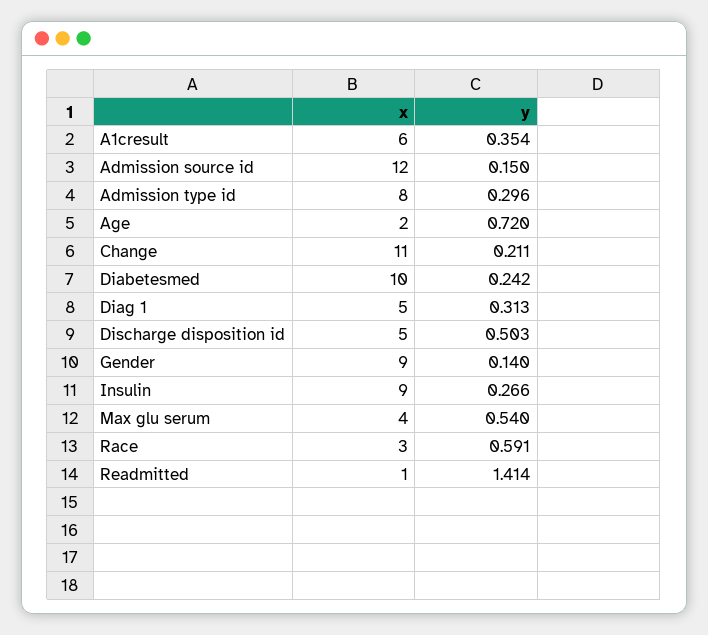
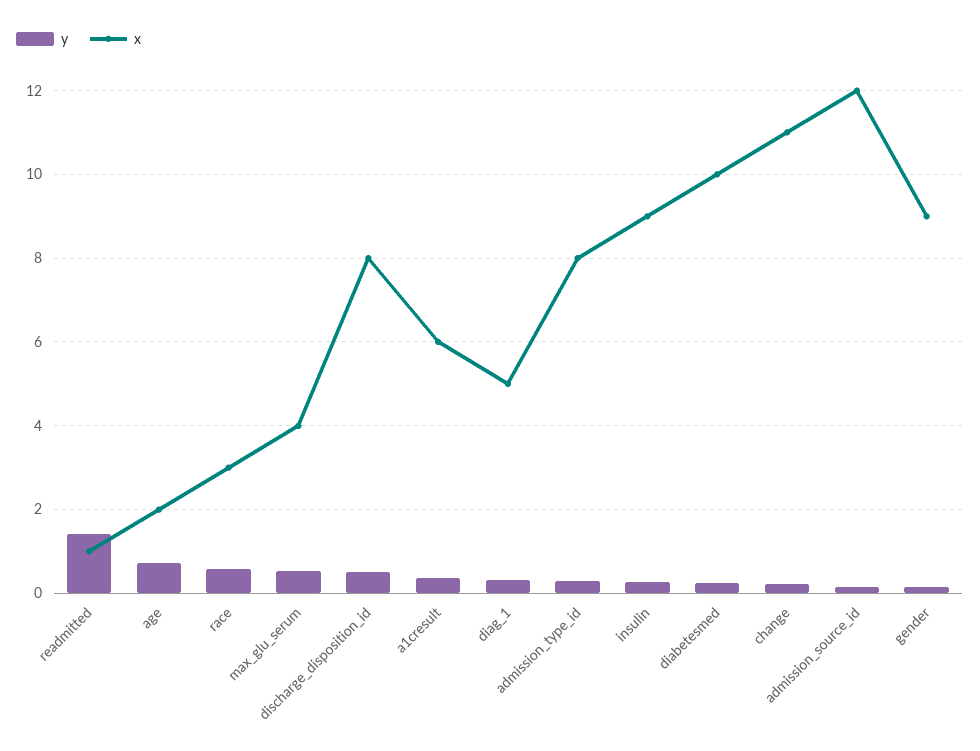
  {
    "x": {
      "A1cresult": 6,
      "Admission source id": 12,
      "Admission type id": 8,
      "Age": 2,
      "Change": 11,
      "Diabetesmed": 10,
      "Diag 1": 5,
-     "Discharge disposition id": 5,
+     "Discharge disposition id": 8,
      "Gender": 9,
      "Insulin": 9,
      "Max glu serum": 4,
      "Race": 3,
      "Readmitted": 1
    },
    "y": {
      "A1cresult": 0.354,
      "Admission source id": 0.15,
      "Admission type id": 0.296,
      "Age": 0.72,
      "Change": 0.211,
      "Diabetesmed": 0.242,
      "Diag 1": 0.313,
      "Discharge disposition id": 0.503,
      "Gender": 0.14,
      "Insulin": 0.266,
      "Max glu serum": 0.54,
      "Race": 0.591,
      "Readmitted": 1.414
    }
  }

